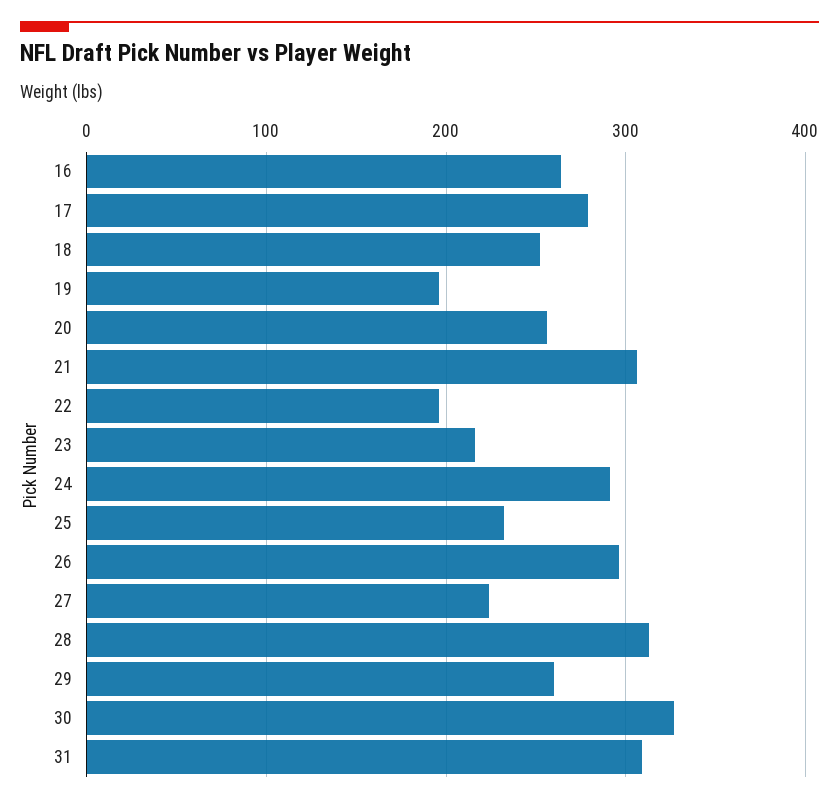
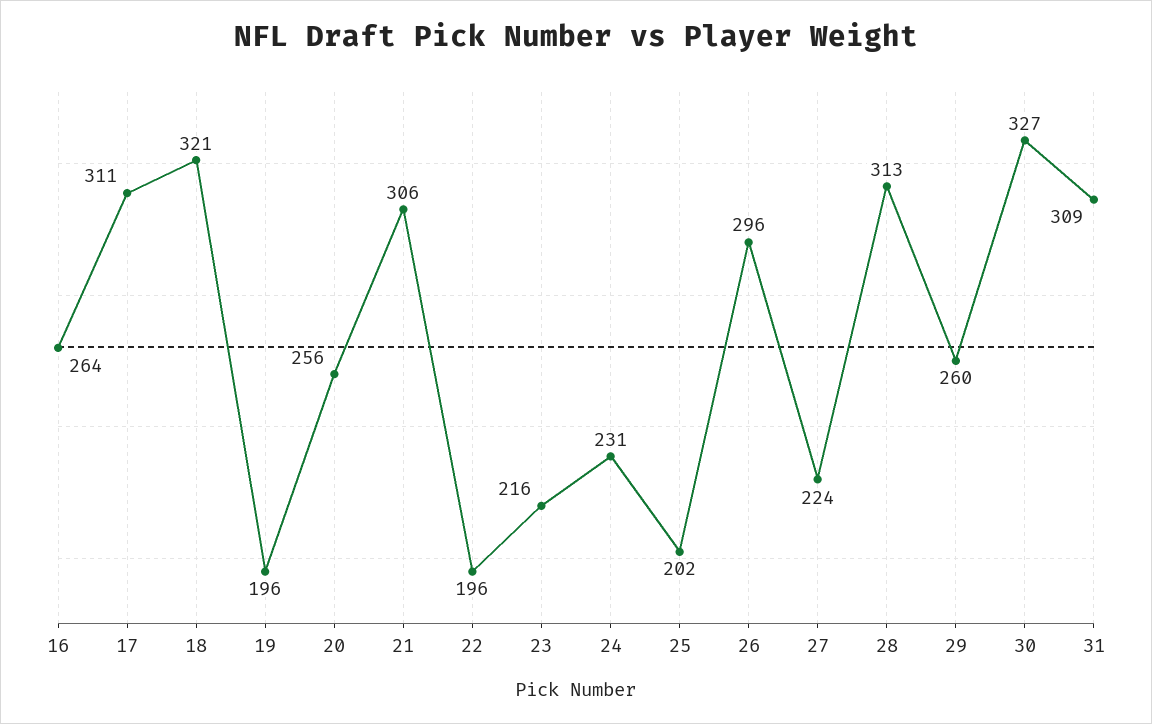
  {
    "16": 264,
-   "17": 280,
+   "17": 311,
-   "18": 250,
+   "18": 321,
    "19": 196,
    "20": 256,
    "21": 306,
    "22": 196,
    "23": 216,
-   "24": 290,
+   "24": 231,
-   "25": 230,
+   "25": 202,
    "26": 296,
    "27": 224,
    "28": 313,
    "29": 260,
    "30": 327,
    "31": 309
  }

